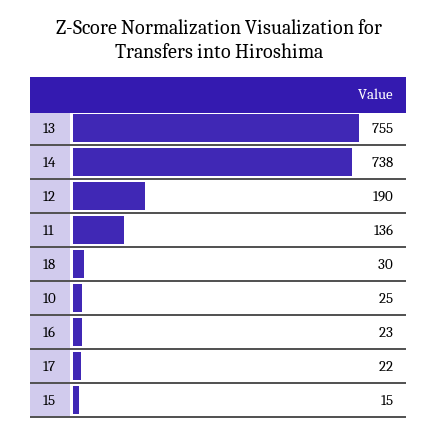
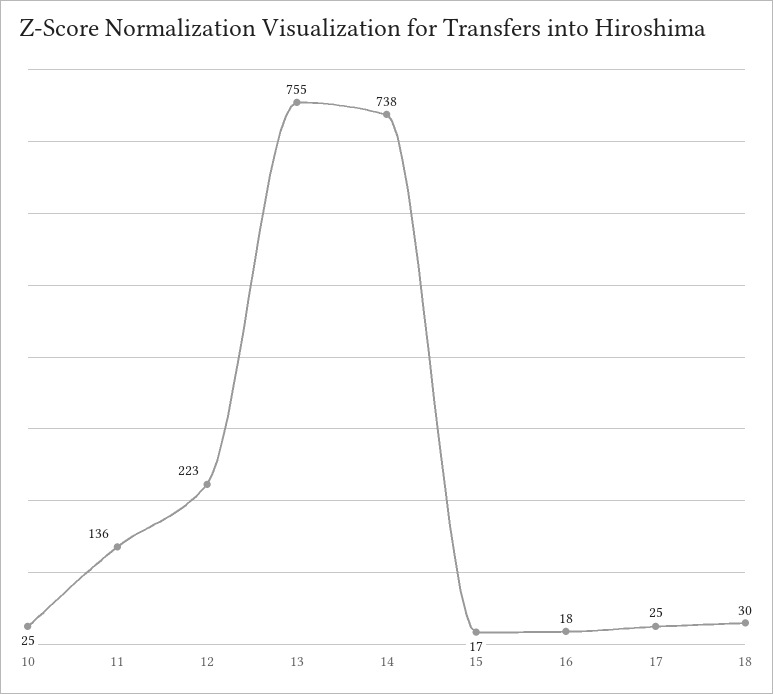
  {
    "13": 755,
    "14": 738,
-   "12": 190,
+   "12": 223,
    "11": 136,
    "18": 30,
    "10": 25,
-   "16": 23,
+   "16": 18,
-   "17": 22,
+   "17": 25,
-   "15": 15
+   "15": 17
  }

